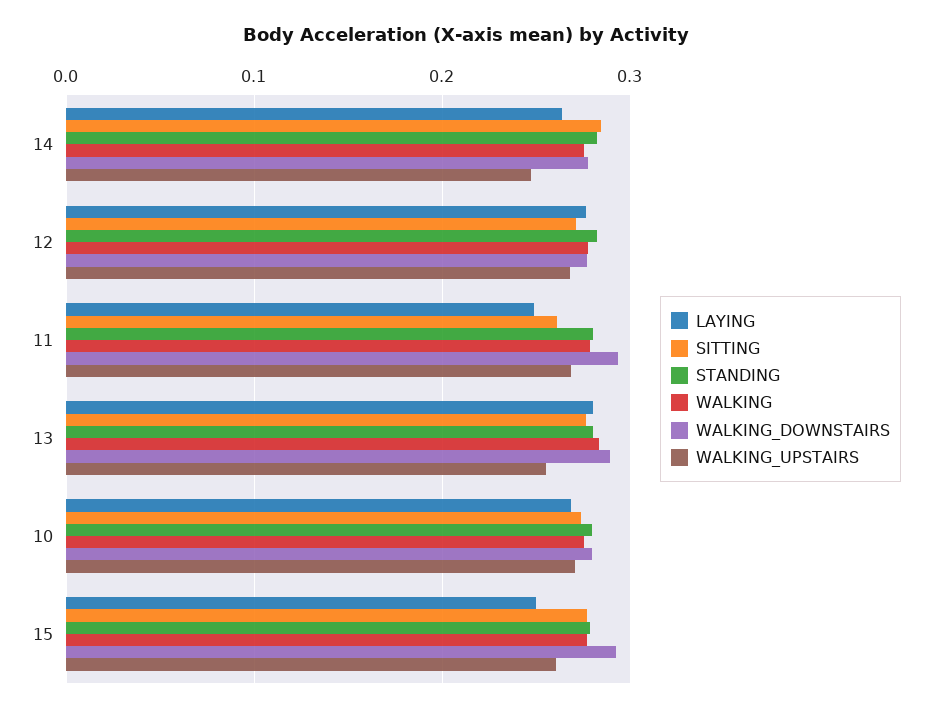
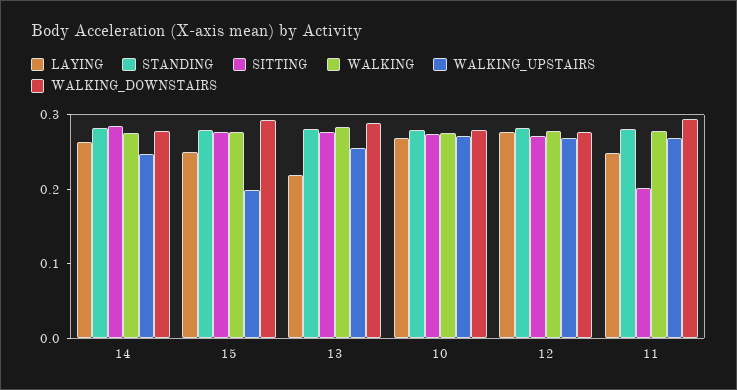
  {
    "LAYING": {
      "14": 0.26,
      "12": 0.28,
      "11": 0.25,
-     "13": 0.28,
+     "13": 0.22,
      "10": 0.27,
      "15": 0.25
    },
    "SITTING": {
      "14": 0.28,
      "12": 0.27,
-     "11": 0.26,
+     "11": 0.2,
      "13": 0.28,
      "10": 0.27,
      "15": 0.28
    },
    "STANDING": {
      "14": 0.28,
      "12": 0.28,
      "11": 0.28,
      "13": 0.28,
      "10": 0.28,
      "15": 0.28
    },
    "WALKING": {
      "14": 0.28,
      "12": 0.28,
      "11": 0.28,
      "13": 0.28,
      "10": 0.28,
      "15": 0.28
    },
    "WALKING_DOWNSTAIRS": {
      "14": 0.28,
      "12": 0.28,
      "11": 0.29,
      "13": 0.29,
      "10": 0.28,
      "15": 0.29
    },
    "WALKING_UPSTAIRS": {
      "14": 0.25,
      "12": 0.27,
      "11": 0.27,
      "13": 0.26,
      "10": 0.27,
-     "15": 0.26
+     "15": 0.2
    }
  }

